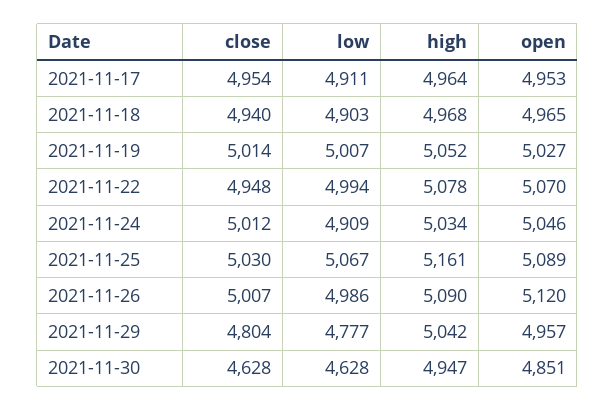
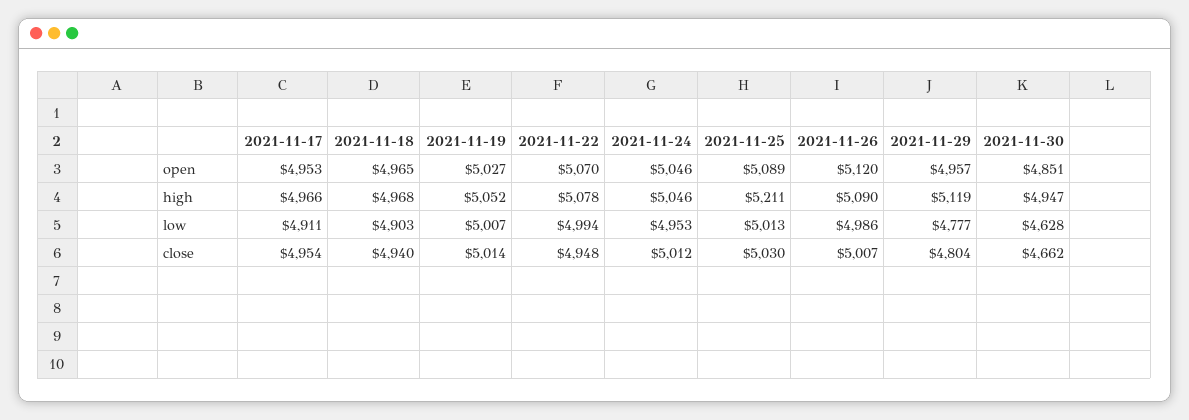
  {
    "close": {
      "2021-11-17": 4954,
      "2021-11-18": 4940,
      "2021-11-19": 5014,
      "2021-11-22": 4948,
      "2021-11-24": 5012,
      "2021-11-25": 5030,
      "2021-11-26": 5007,
      "2021-11-29": 4804,
-     "2021-11-30": 4628
+     "2021-11-30": 4662
    },
    "low": {
      "2021-11-17": 4911,
      "2021-11-18": 4903,
      "2021-11-19": 5007,
      "2021-11-22": 4994,
-     "2021-11-24": 4909,
+     "2021-11-24": 4953,
-     "2021-11-25": 5067,
+     "2021-11-25": 5013,
      "2021-11-26": 4986,
      "2021-11-29": 4777,
      "2021-11-30": 4628
    },
    "high": {
-     "2021-11-17": 4964,
+     "2021-11-17": 4966,
      "2021-11-18": 4968,
      "2021-11-19": 5052,
      "2021-11-22": 5078,
-     "2021-11-24": 5034,
+     "2021-11-24": 5046,
-     "2021-11-25": 5161,
+     "2021-11-25": 5211,
      "2021-11-26": 5090,
-     "2021-11-29": 5042,
+     "2021-11-29": 5119,
      "2021-11-30": 4947
    },
    "open": {
      "2021-11-17": 4953,
      "2021-11-18": 4965,
      "2021-11-19": 5027,
      "2021-11-22": 5070,
      "2021-11-24": 5046,
      "2021-11-25": 5089,
      "2021-11-26": 5120,
      "2021-11-29": 4957,
      "2021-11-30": 4851
    }
  }

